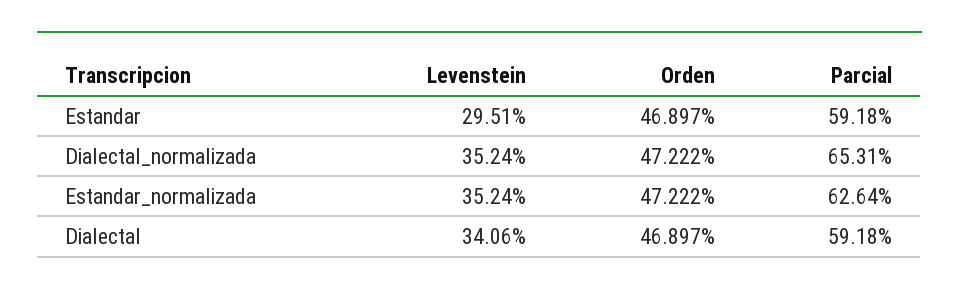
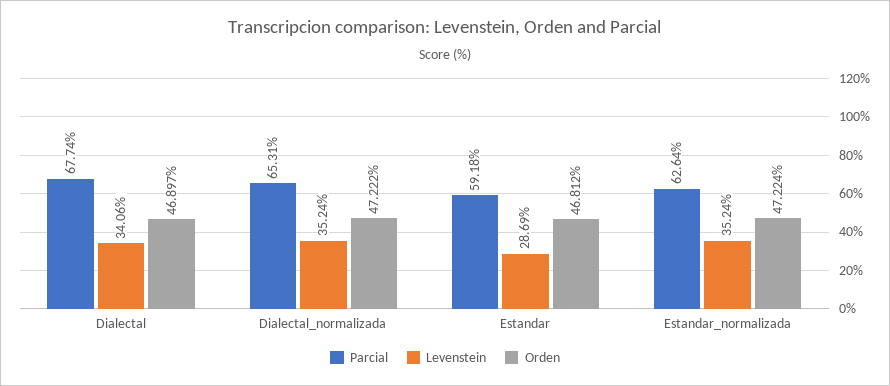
  {
    "Levenstein": {
-     "Estandar": 29.51,
+     "Estandar": 28.69,
      "Dialectal_normalizada": 35.24,
      "Estandar_normalizada": 35.24,
      "Dialectal": 34.06
    },
    "Orden": {
-     "Estandar": 46.897,
+     "Estandar": 46.812,
      "Dialectal_normalizada": 47.222,
-     "Estandar_normalizada": 47.222,
+     "Estandar_normalizada": 47.224,
      "Dialectal": 46.897
    },
    "Parcial": {
      "Estandar": 59.18,
      "Dialectal_normalizada": 65.31,
      "Estandar_normalizada": 62.64,
-     "Dialectal": 59.18
+     "Dialectal": 67.74
    }
  }

